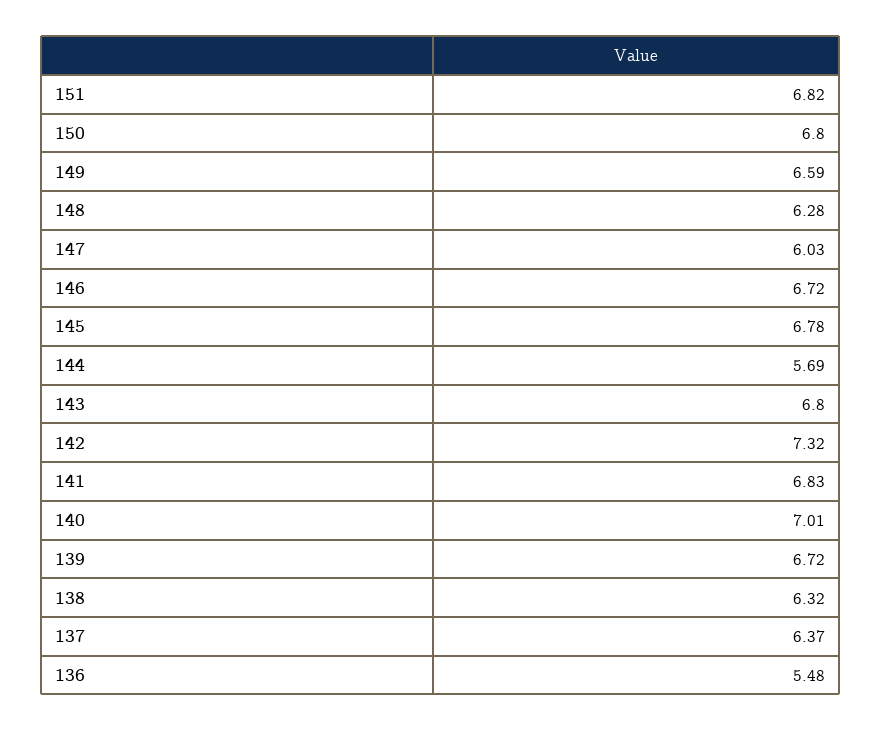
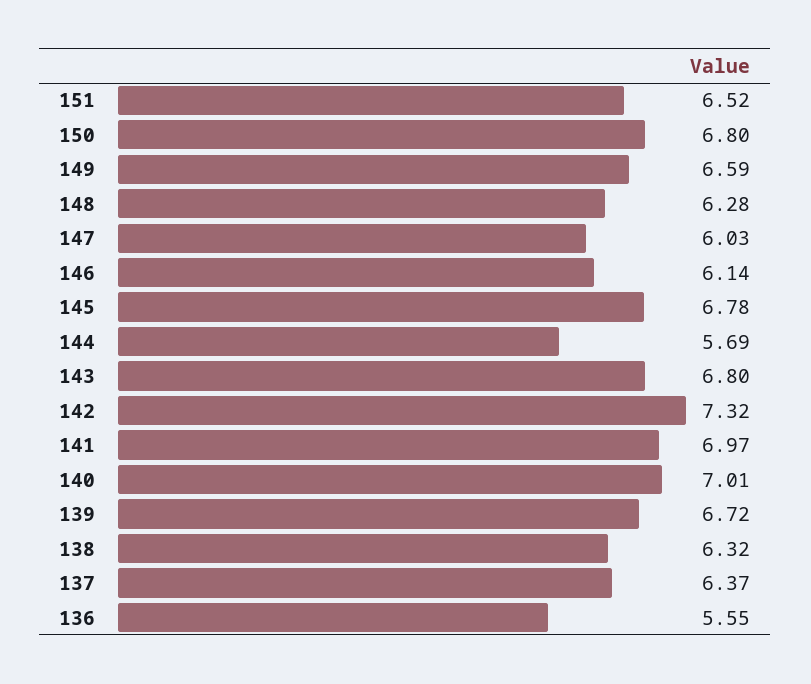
  {
-   "151": 6.82,
+   "151": 6.52,
    "150": 6.8,
    "149": 6.59,
    "148": 6.28,
    "147": 6.03,
-   "146": 6.72,
+   "146": 6.14,
    "145": 6.78,
    "144": 5.69,
    "143": 6.8,
    "142": 7.32,
-   "141": 6.83,
+   "141": 6.97,
    "140": 7.01,
    "139": 6.72,
    "138": 6.32,
    "137": 6.37,
-   "136": 5.48
+   "136": 5.55
  }

